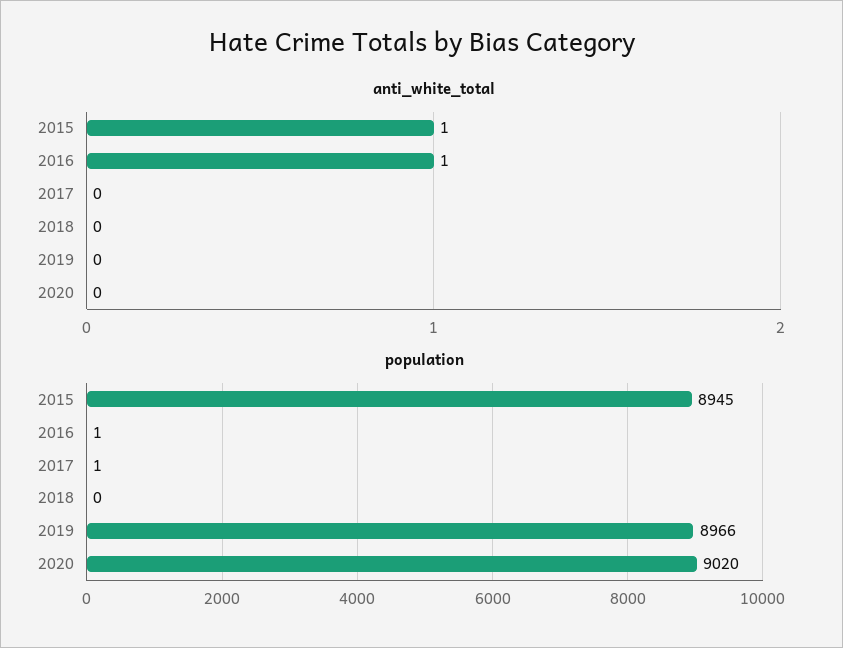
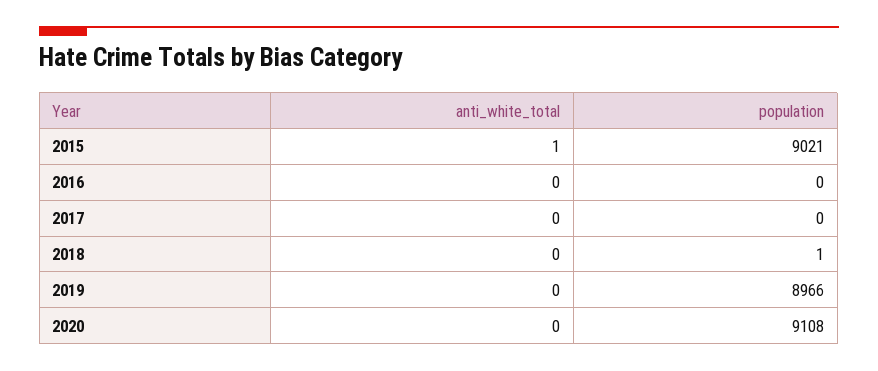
  {
    "anti_white_total": {
      "2015": 1,
-     "2016": 1,
+     "2016": 0,
      "2017": 0,
      "2018": 0,
      "2019": 0,
      "2020": 0
    },
    "population": {
-     "2015": 8945,
+     "2015": 9021,
-     "2016": 1,
+     "2016": 0,
-     "2017": 1,
+     "2017": 0,
-     "2018": 0,
+     "2018": 1,
      "2019": 8966,
-     "2020": 9020
+     "2020": 9108
    }
  }

